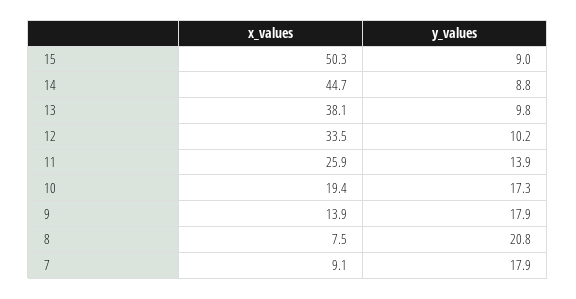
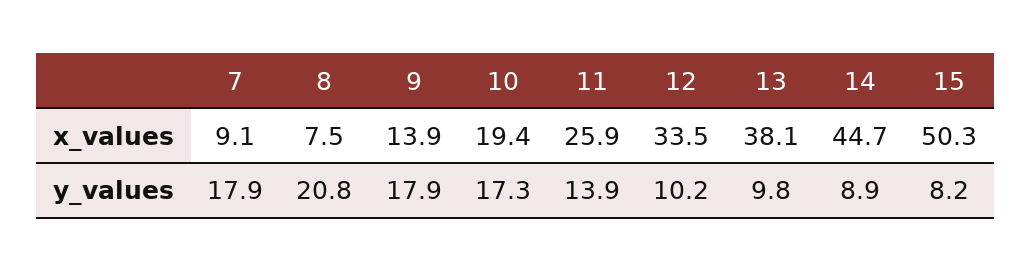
  {
    "x_values": {
      "15": 50.3,
      "14": 44.7,
      "13": 38.1,
      "12": 33.5,
      "11": 25.9,
      "10": 19.4,
      "9": 13.9,
      "8": 7.5,
      "7": 9.1
    },
    "y_values": {
-     "15": 9,
+     "15": 8.2,
-     "14": 8.8,
+     "14": 8.9,
      "13": 9.8,
      "12": 10.2,
      "11": 13.9,
      "10": 17.3,
      "9": 17.9,
      "8": 20.8,
      "7": 17.9
    }
  }

